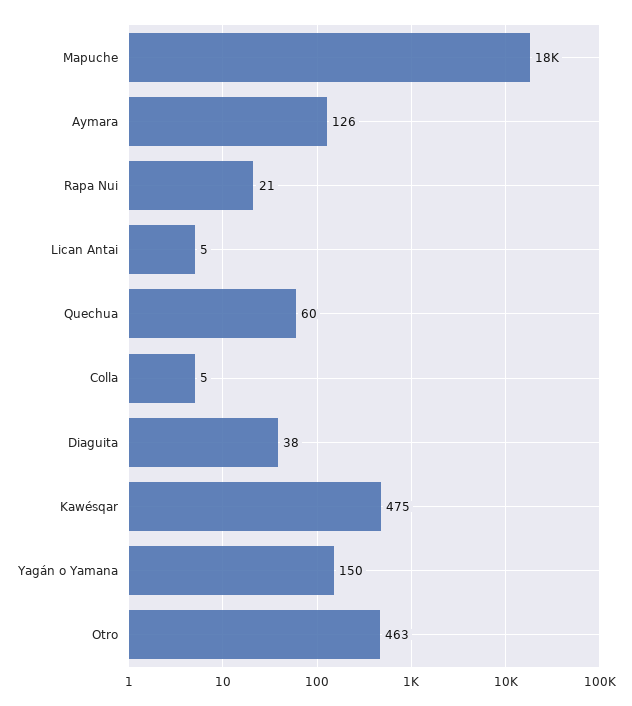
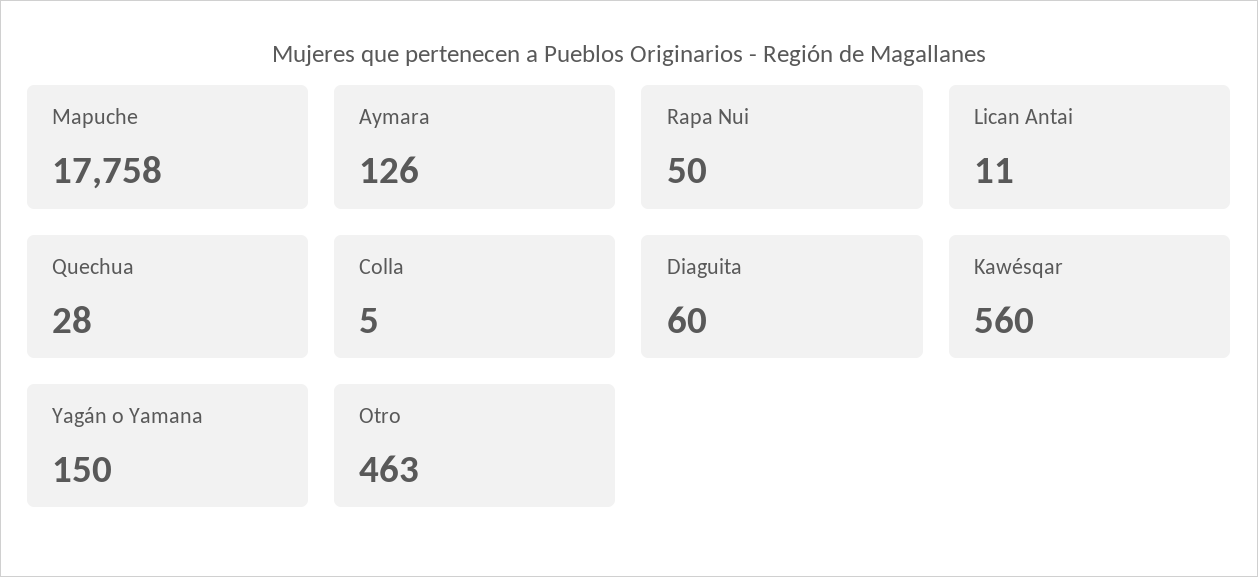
  {
    "Mapuche": 17758,
    "Aymara": 126,
-   "Rapa Nui": 21,
+   "Rapa Nui": 50,
-   "Lican Antai": 5,
+   "Lican Antai": 11,
-   "Quechua": 60,
+   "Quechua": 28,
    "Colla": 5,
-   "Diaguita": 38,
+   "Diaguita": 60,
-   "Kawésqar": 475,
+   "Kawésqar": 560,
    "Yagán o Yamana": 150,
    "Otro": 463
  }

